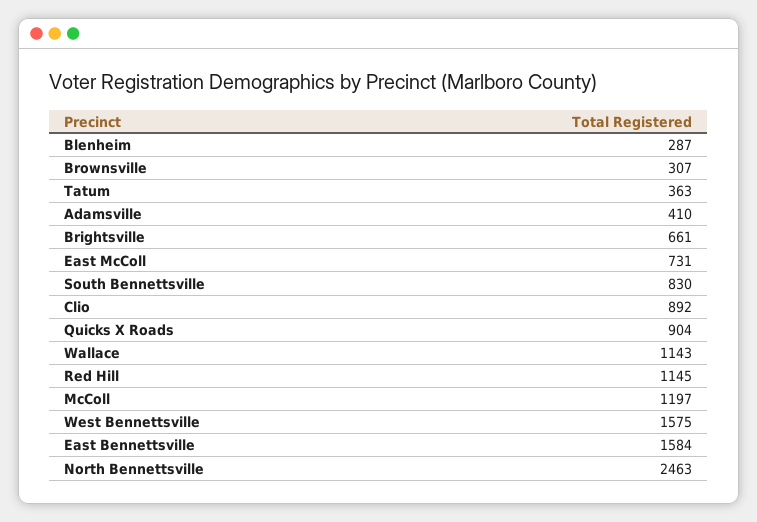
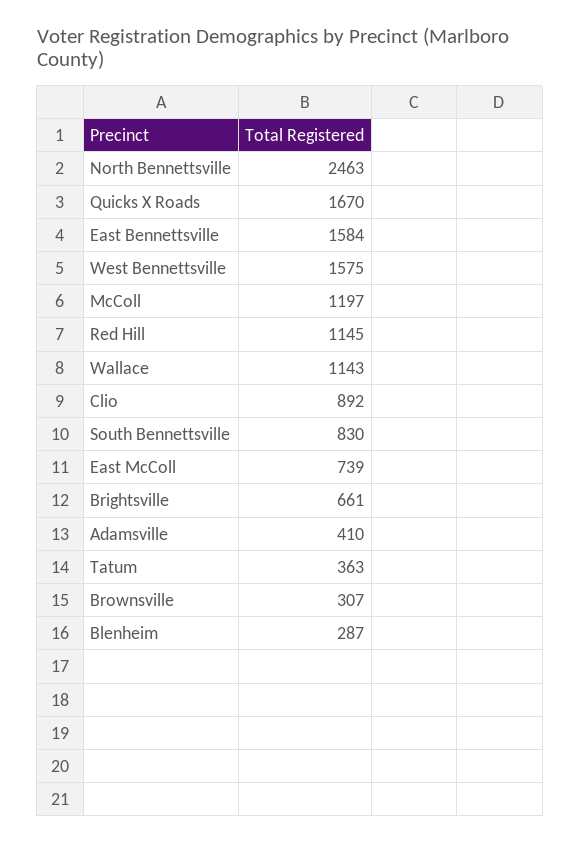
  {
    "Blenheim": 287,
    "Brownsville": 307,
    "Tatum": 363,
    "Adamsville": 410,
    "Brightsville": 661,
-   "East McColl": 731,
+   "East McColl": 739,
    "South Bennettsville": 830,
    "Clio": 892,
-   "Quicks X Roads": 904,
+   "Quicks X Roads": 1670,
    "Wallace": 1143,
    "Red Hill": 1145,
    "McColl": 1197,
    "West Bennettsville": 1575,
    "East Bennettsville": 1584,
    "North Bennettsville": 2463
  }

